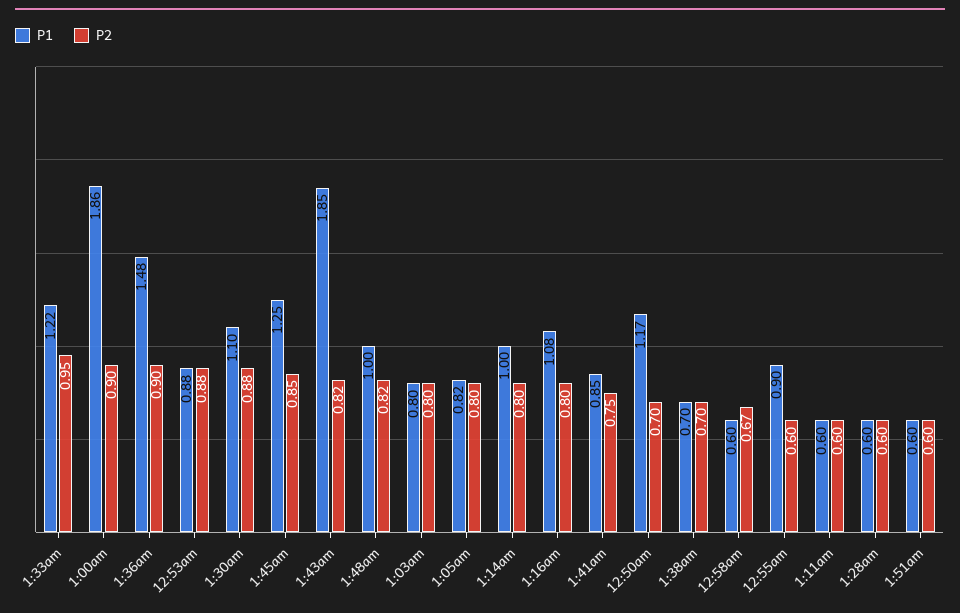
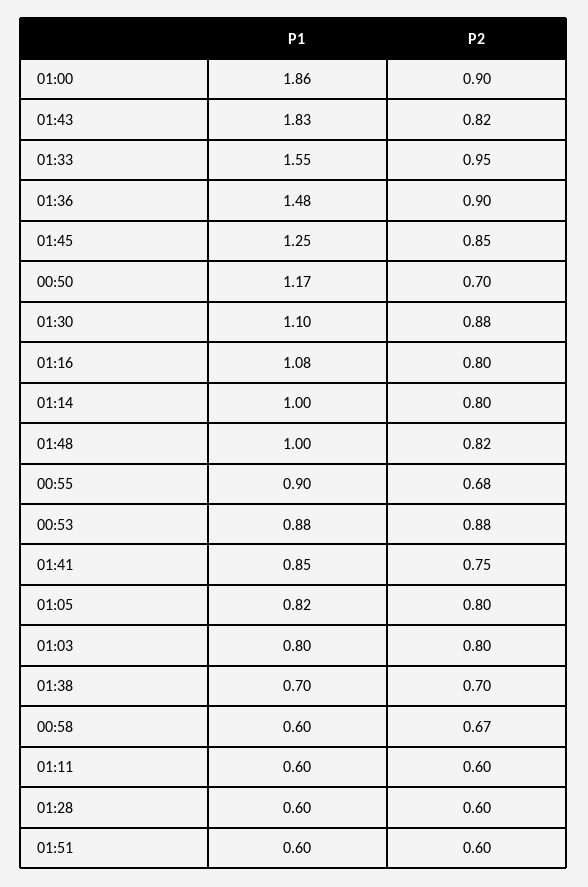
  {
    "P1": {
-     "1:33am": 1.22,
+     "1:33am": 1.55,
      "1:00am": 1.86,
      "1:36am": 1.48,
      "12:53am": 0.88,
      "1:30am": 1.1,
      "1:45am": 1.25,
-     "1:43am": 1.85,
+     "1:43am": 1.83,
      "1:48am": 1,
      "1:03am": 0.8,
      "1:05am": 0.82,
      "1:14am": 1,
      "1:16am": 1.08,
      "1:41am": 0.85,
      "12:50am": 1.17,
      "1:38am": 0.7,
      "12:58am": 0.6,
      "12:55am": 0.9,
      "1:11am": 0.6,
      "1:28am": 0.6,
      "1:51am": 0.6
    },
    "P2": {
      "1:33am": 0.95,
      "1:00am": 0.9,
      "1:36am": 0.9,
      "12:53am": 0.88,
      "1:30am": 0.88,
      "1:45am": 0.85,
      "1:43am": 0.82,
      "1:48am": 0.82,
      "1:03am": 0.8,
      "1:05am": 0.8,
      "1:14am": 0.8,
      "1:16am": 0.8,
      "1:41am": 0.75,
      "12:50am": 0.7,
      "1:38am": 0.7,
      "12:58am": 0.67,
-     "12:55am": 0.6,
+     "12:55am": 0.68,
      "1:11am": 0.6,
      "1:28am": 0.6,
      "1:51am": 0.6
    }
  }

